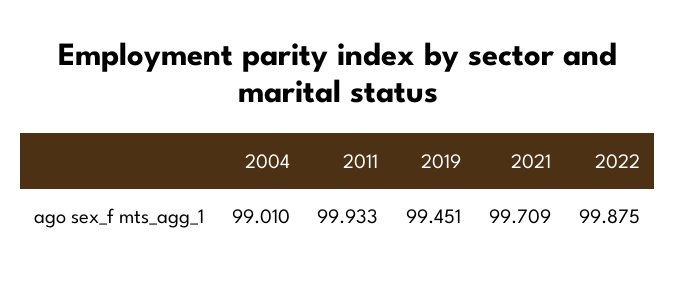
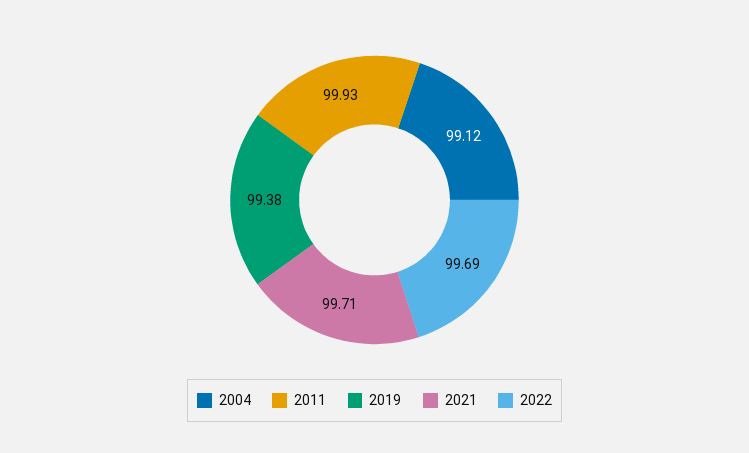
  {
-   "2004": 99.01,
+   "2004": 99.12,
    "2011": 99.933,
-   "2019": 99.451,
+   "2019": 99.38,
    "2021": 99.709,
-   "2022": 99.875
+   "2022": 99.69
  }

